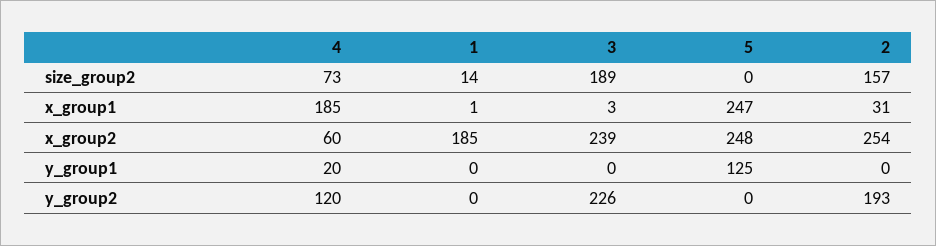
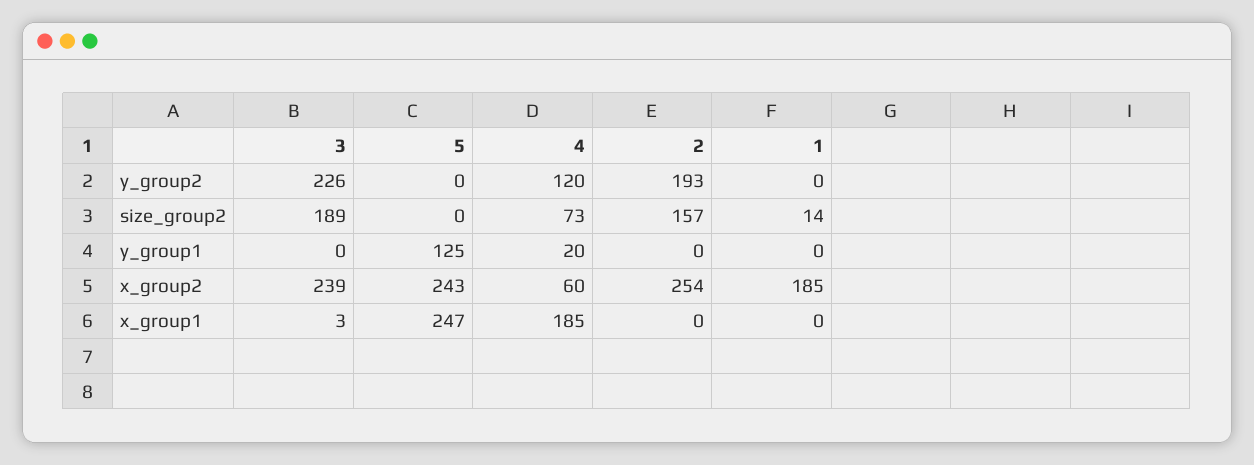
  {
    "4": {
      "size_group2": 73,
      "x_group1": 185,
      "x_group2": 60,
      "y_group1": 20,
      "y_group2": 120
    },
    "1": {
      "size_group2": 14,
-     "x_group1": 1,
+     "x_group1": 0,
      "x_group2": 185,
      "y_group1": 0,
      "y_group2": 0
    },
    "3": {
      "size_group2": 189,
      "x_group1": 3,
      "x_group2": 239,
      "y_group1": 0,
      "y_group2": 226
    },
    "5": {
      "size_group2": 0,
      "x_group1": 247,
-     "x_group2": 248,
+     "x_group2": 243,
      "y_group1": 125,
      "y_group2": 0
    },
    "2": {
      "size_group2": 157,
-     "x_group1": 31,
+     "x_group1": 0,
      "x_group2": 254,
      "y_group1": 0,
      "y_group2": 193
    }
  }

